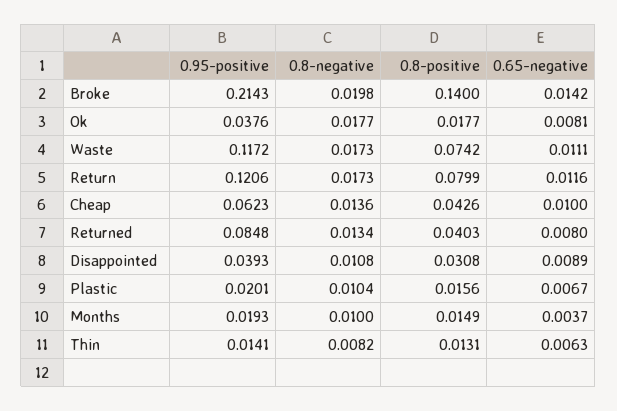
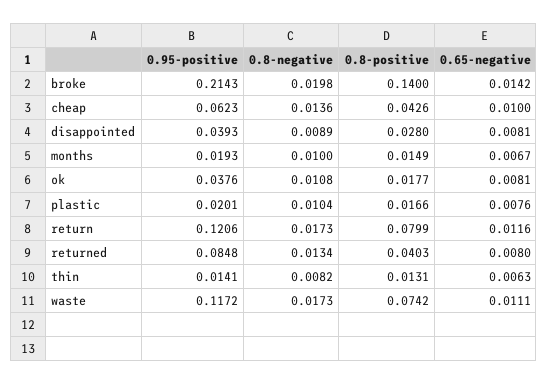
  {
    "0.95-positive": {
      "Broke": 0.2143,
      "Ok": 0.0376,
      "Waste": 0.1172,
      "Return": 0.1206,
      "Cheap": 0.0623,
      "Returned": 0.0848,
      "Disappointed": 0.0393,
      "Plastic": 0.0201,
      "Months": 0.0193,
      "Thin": 0.0141
    },
    "0.8-negative": {
      "Broke": 0.0198,
-     "Ok": 0.0177,
+     "Ok": 0.0108,
      "Waste": 0.0173,
      "Return": 0.0173,
      "Cheap": 0.0136,
      "Returned": 0.0134,
-     "Disappointed": 0.0108,
+     "Disappointed": 0.0089,
      "Plastic": 0.0104,
      "Months": 0.01,
      "Thin": 0.0082
    },
    "0.8-positive": {
      "Broke": 0.14,
      "Ok": 0.0177,
      "Waste": 0.0742,
      "Return": 0.0799,
      "Cheap": 0.0426,
      "Returned": 0.0403,
-     "Disappointed": 0.0308,
+     "Disappointed": 0.028,
-     "Plastic": 0.0156,
+     "Plastic": 0.0166,
      "Months": 0.0149,
      "Thin": 0.0131
    },
    "0.65-negative": {
      "Broke": 0.0142,
      "Ok": 0.0081,
      "Waste": 0.0111,
      "Return": 0.0116,
      "Cheap": 0.01,
      "Returned": 0.008,
-     "Disappointed": 0.0089,
+     "Disappointed": 0.0081,
-     "Plastic": 0.0067,
+     "Plastic": 0.0076,
-     "Months": 0.0037,
+     "Months": 0.0067,
      "Thin": 0.0063
    }
  }

